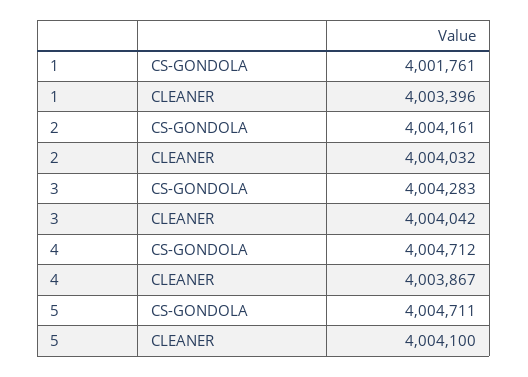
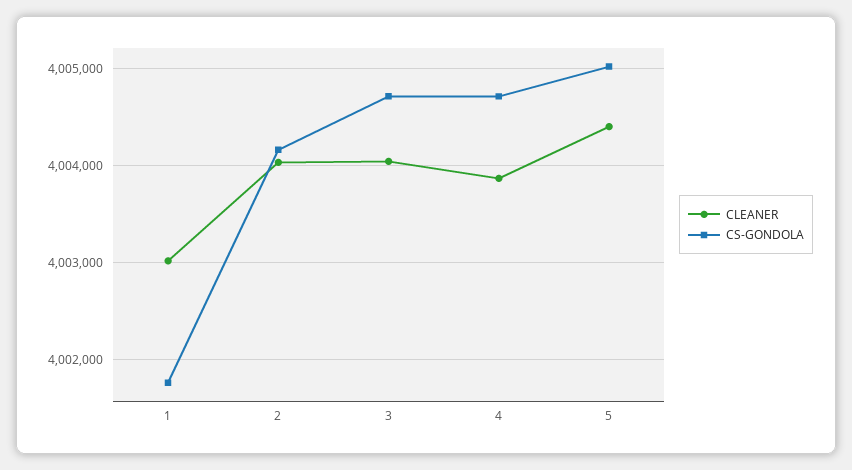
  {
    "CS-GONDOLA": {
      "1": 4001761,
      "2": 4004161,
-     "3": 4004283,
+     "3": 4004700,
      "4": 4004712,
-     "5": 4004711
+     "5": 4005000
    },
    "CLEANER": {
-     "1": 4003396,
+     "1": 4003000,
      "2": 4004032,
      "3": 4004042,
      "4": 4003867,
-     "5": 4004100
+     "5": 4004400
    }
  }

